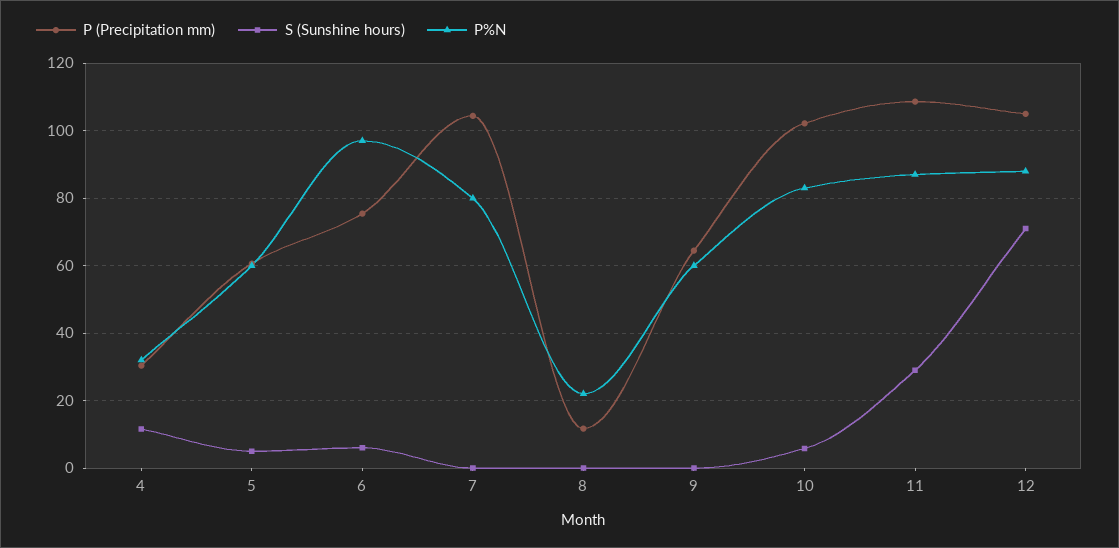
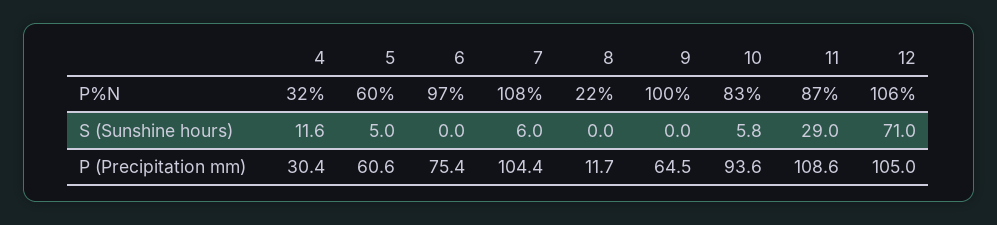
  {
    "P (Precipitation mm)": {
      "4": 30.4,
      "5": 60.6,
      "6": 75.4,
      "7": 104.4,
      "8": 11.7,
      "9": 64.5,
-     "10": 102,
+     "10": 93.6,
      "11": 108.6,
      "12": 105
    },
    "S (Sunshine hours)": {
      "4": 11.6,
      "5": 5,
-     "6": 6,
+     "6": 0,
-     "7": 0,
+     "7": 6,
      "8": 0,
      "9": 0,
      "10": 5.8,
      "11": 29,
      "12": 71
    },
    "P%N": {
      "4": 32,
      "5": 60,
      "6": 97,
-     "7": 80,
+     "7": 108,
      "8": 22,
-     "9": 60,
+     "9": 100,
      "10": 83,
      "11": 87,
-     "12": 88
+     "12": 106
    }
  }

